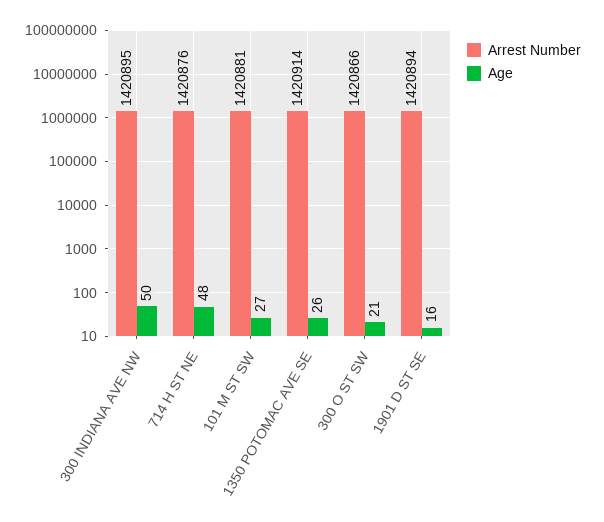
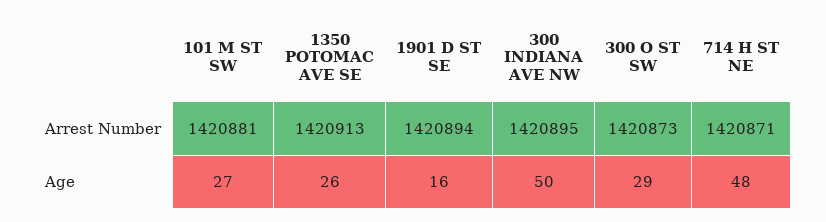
  {
    "Arrest Number": {
      "300 INDIANA AVE NW": 1420895,
-     "714 H ST NE": 1420876,
+     "714 H ST NE": 1420871,
      "101 M ST SW": 1420881,
-     "1350 POTOMAC AVE SE": 1420914,
+     "1350 POTOMAC AVE SE": 1420913,
-     "300 O ST SW": 1420866,
+     "300 O ST SW": 1420873,
      "1901 D ST SE": 1420894
    },
    "Age": {
      "300 INDIANA AVE NW": 50,
      "714 H ST NE": 48,
      "101 M ST SW": 27,
      "1350 POTOMAC AVE SE": 26,
-     "300 O ST SW": 21,
+     "300 O ST SW": 29,
      "1901 D ST SE": 16
    }
  }

